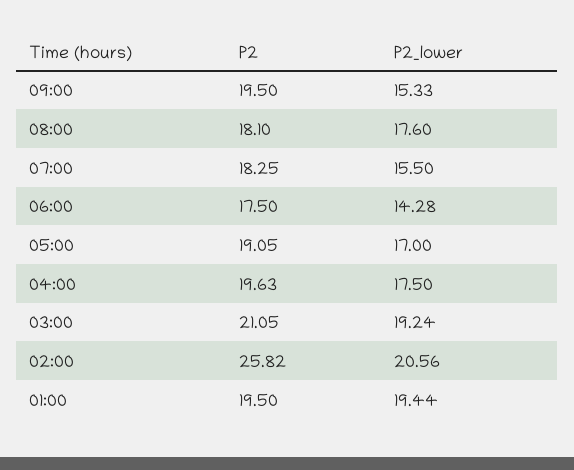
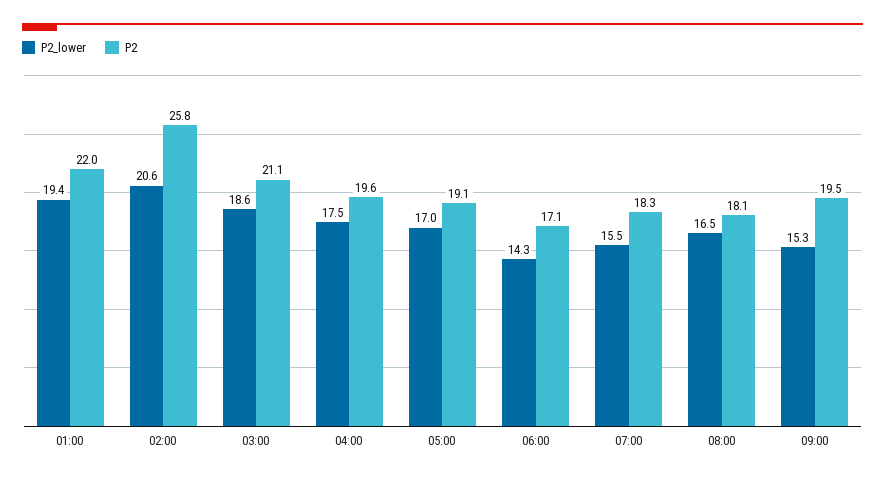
  {
    "P2": {
      "09:00": 19.5,
      "08:00": 18.1,
      "07:00": 18.25,
-     "06:00": 17.5,
+     "06:00": 17.1,
      "05:00": 19.05,
      "04:00": 19.63,
      "03:00": 21.05,
      "02:00": 25.82,
-     "01:00": 19.5
+     "01:00": 22
    },
    "P2_lower": {
      "09:00": 15.33,
-     "08:00": 17.6,
+     "08:00": 16.5,
      "07:00": 15.5,
      "06:00": 14.28,
      "05:00": 17,
      "04:00": 17.5,
-     "03:00": 19.24,
+     "03:00": 18.6,
      "02:00": 20.56,
      "01:00": 19.44
    }
  }

